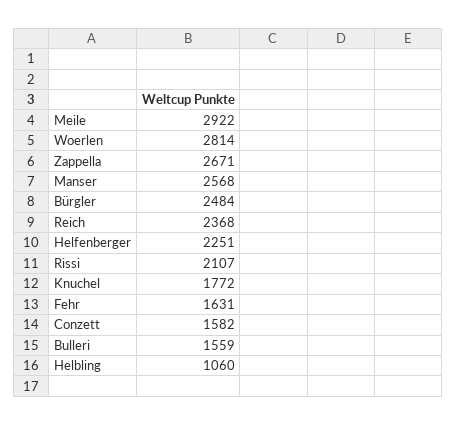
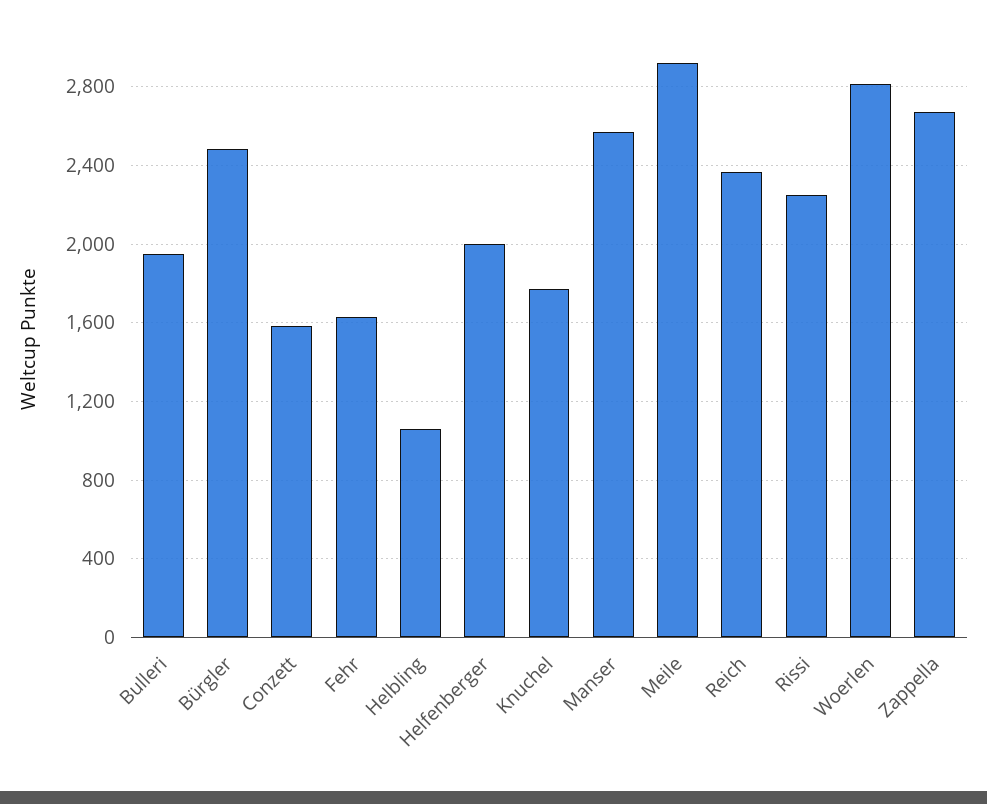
  {
    "Meile": 2922,
    "Woerlen": 2814,
    "Zappella": 2671,
    "Manser": 2568,
    "Bürgler": 2484,
    "Reich": 2368,
-   "Helfenberger": 2251,
+   "Helfenberger": 2000,
-   "Rissi": 2107,
+   "Rissi": 2250,
    "Knuchel": 1772,
    "Fehr": 1631,
    "Conzett": 1582,
-   "Bulleri": 1559,
+   "Bulleri": 1950,
    "Helbling": 1060
  }

